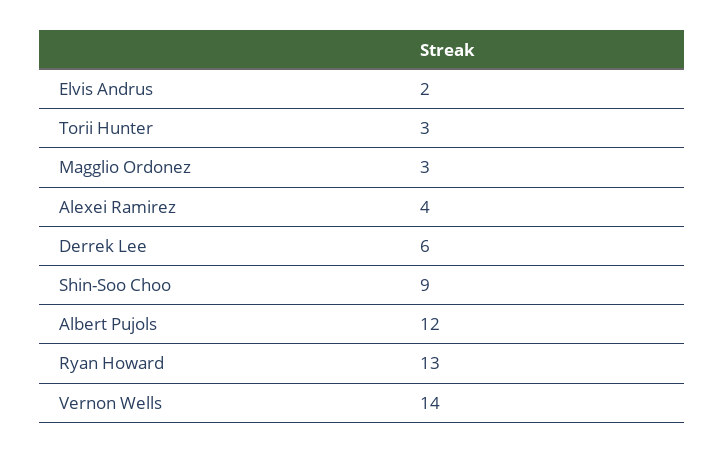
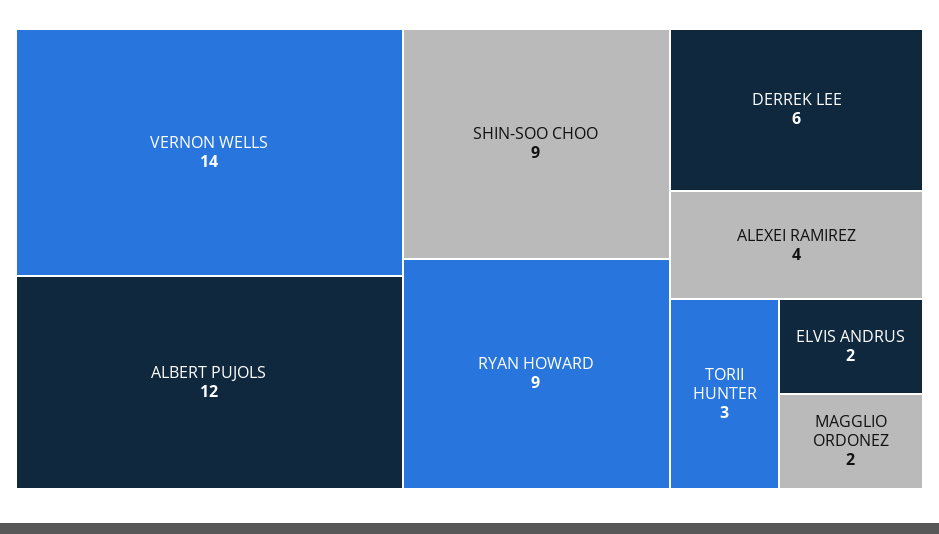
  {
    "Elvis Andrus": 2,
    "Torii Hunter": 3,
-   "Magglio Ordonez": 3,
+   "Magglio Ordonez": 2,
    "Alexei Ramirez": 4,
    "Derrek Lee": 6,
    "Shin-Soo Choo": 9,
    "Albert Pujols": 12,
-   "Ryan Howard": 13,
+   "Ryan Howard": 9,
    "Vernon Wells": 14
  }

